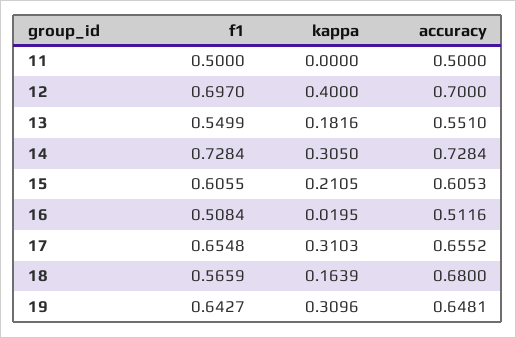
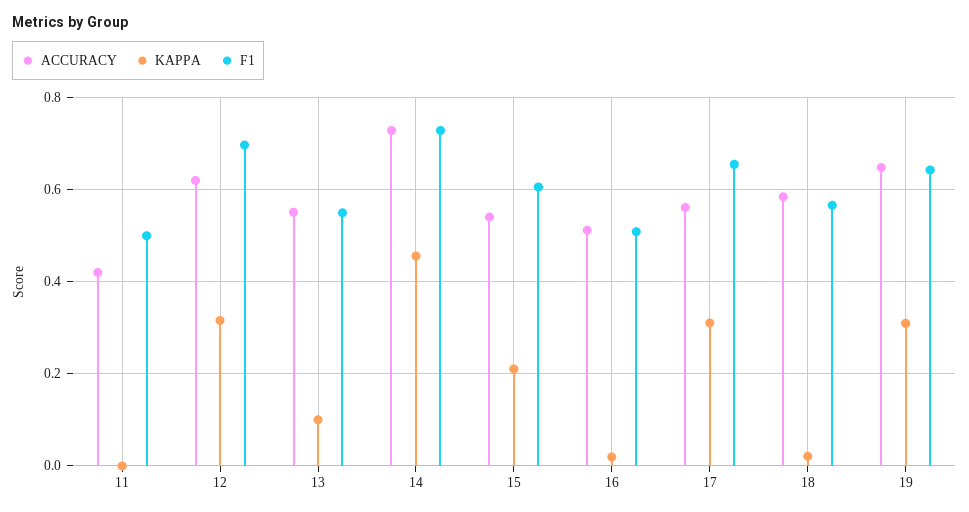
  {
    "f1": {
      "11": 0.5,
      "12": 0.697,
      "13": 0.5499,
      "14": 0.7284,
      "15": 0.6055,
      "16": 0.5084,
      "17": 0.6548,
      "18": 0.5659,
      "19": 0.6427
    },
    "kappa": {
      "11": 0,
-     "12": 0.4,
+     "12": 0.32,
-     "13": 0.1816,
+     "13": 0.1,
-     "14": 0.305,
+     "14": 0.46,
      "15": 0.2105,
      "16": 0.0195,
      "17": 0.3103,
-     "18": 0.1639,
+     "18": 0.02,
      "19": 0.3096
    },
    "accuracy": {
-     "11": 0.5,
+     "11": 0.42,
-     "12": 0.7,
+     "12": 0.62,
      "13": 0.551,
      "14": 0.7284,
-     "15": 0.6053,
+     "15": 0.54,
      "16": 0.5116,
-     "17": 0.6552,
+     "17": 0.56,
-     "18": 0.68,
+     "18": 0.58,
      "19": 0.6481
    }
  }

